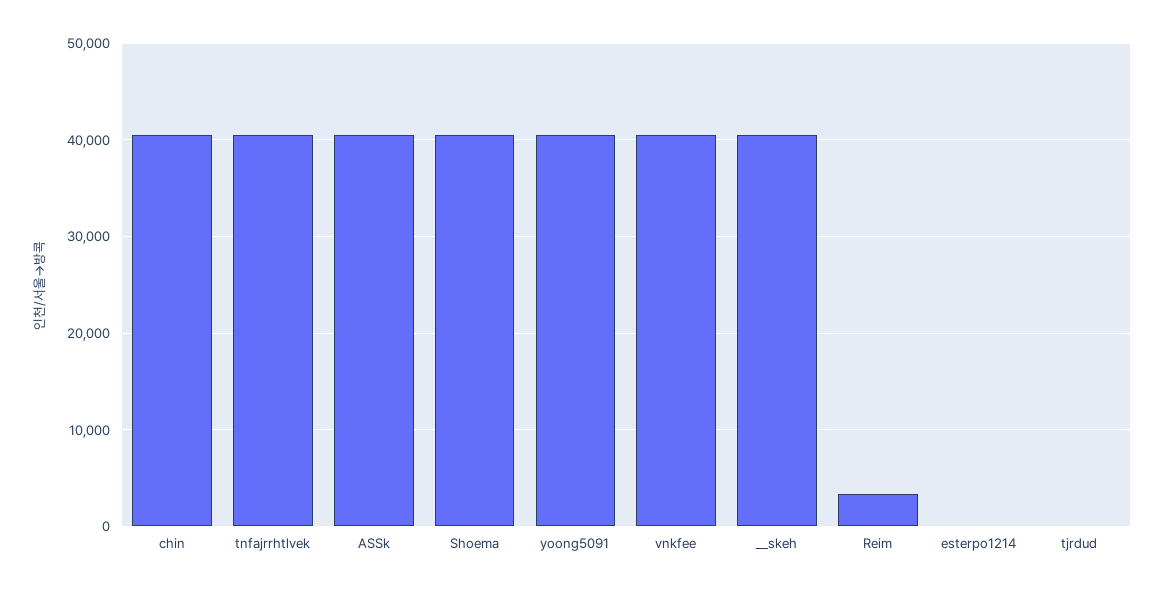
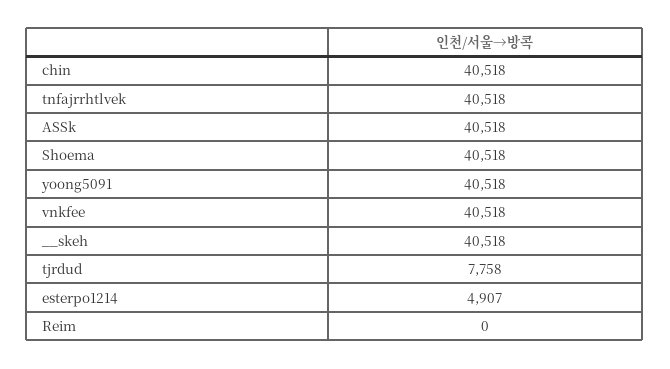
  {
    "chin": 40518,
    "tnfajrrhtlvek": 40518,
    "ASSk": 40518,
    "Shoema": 40518,
    "yoong5091": 40518,
    "vnkfee": 40518,
    "__skeh": 40518,
-   "Reim": 3000,
+   "Reim": 0,
-   "esterpo1214": 0,
+   "esterpo1214": 4907,
-   "tjrdud": 0
+   "tjrdud": 7758
  }

